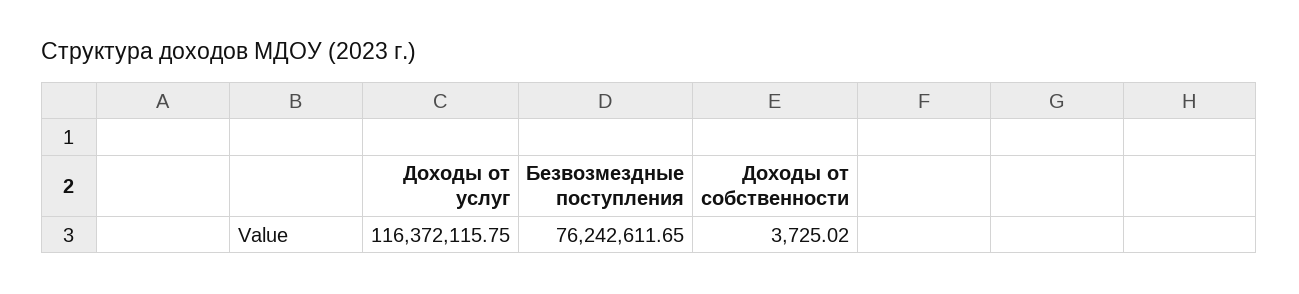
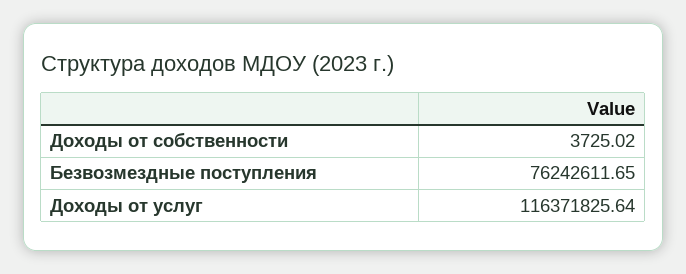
  {
-   "Доходы от услуг": 116372115.75,
+   "Доходы от услуг": 116371825.64,
    "Безвозмездные поступления": 76242611.65,
    "Доходы от собственности": 3725.02
  }

